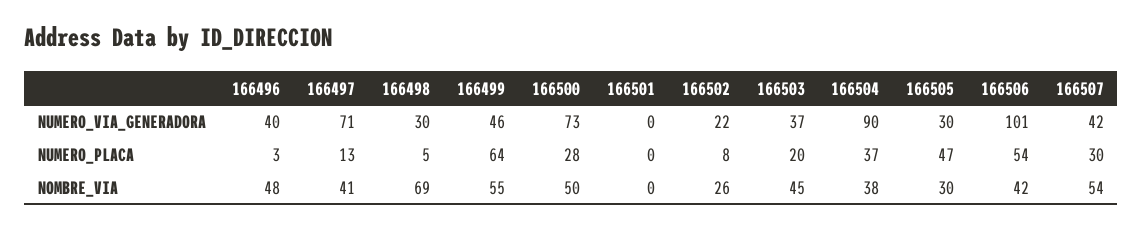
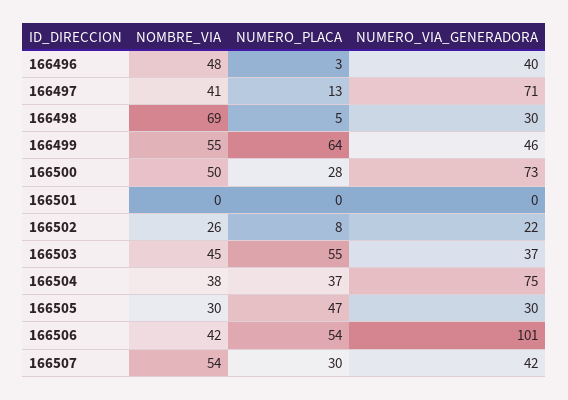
  {
    "166496": {
      "NUMERO_VIA_GENERADORA": 40,
      "NUMERO_PLACA": 3,
      "NOMBRE_VIA": 48
    },
    "166497": {
      "NUMERO_VIA_GENERADORA": 71,
      "NUMERO_PLACA": 13,
      "NOMBRE_VIA": 41
    },
    "166498": {
      "NUMERO_VIA_GENERADORA": 30,
      "NUMERO_PLACA": 5,
      "NOMBRE_VIA": 69
    },
    "166499": {
      "NUMERO_VIA_GENERADORA": 46,
      "NUMERO_PLACA": 64,
      "NOMBRE_VIA": 55
    },
    "166500": {
      "NUMERO_VIA_GENERADORA": 73,
      "NUMERO_PLACA": 28,
      "NOMBRE_VIA": 50
    },
    "166501": {
      "NUMERO_VIA_GENERADORA": 0,
      "NUMERO_PLACA": 0,
      "NOMBRE_VIA": 0
    },
    "166502": {
      "NUMERO_VIA_GENERADORA": 22,
      "NUMERO_PLACA": 8,
      "NOMBRE_VIA": 26
    },
    "166503": {
      "NUMERO_VIA_GENERADORA": 37,
-     "NUMERO_PLACA": 20,
+     "NUMERO_PLACA": 55,
      "NOMBRE_VIA": 45
    },
    "166504": {
-     "NUMERO_VIA_GENERADORA": 90,
+     "NUMERO_VIA_GENERADORA": 75,
      "NUMERO_PLACA": 37,
      "NOMBRE_VIA": 38
    },
    "166505": {
      "NUMERO_VIA_GENERADORA": 30,
      "NUMERO_PLACA": 47,
      "NOMBRE_VIA": 30
    },
    "166506": {
      "NUMERO_VIA_GENERADORA": 101,
      "NUMERO_PLACA": 54,
      "NOMBRE_VIA": 42
    },
    "166507": {
      "NUMERO_VIA_GENERADORA": 42,
      "NUMERO_PLACA": 30,
      "NOMBRE_VIA": 54
    }
  }

